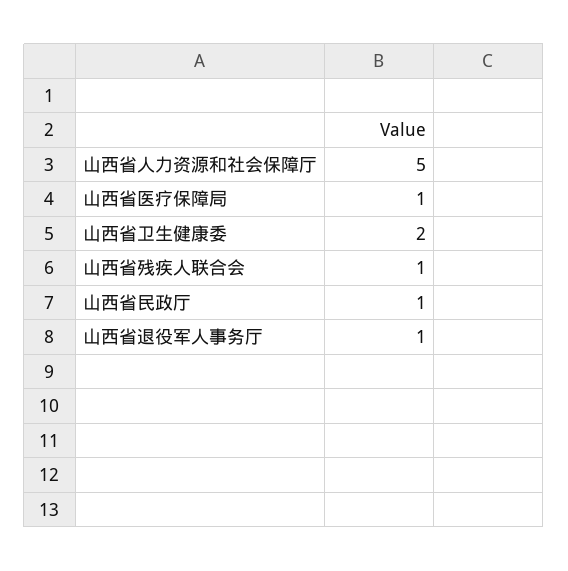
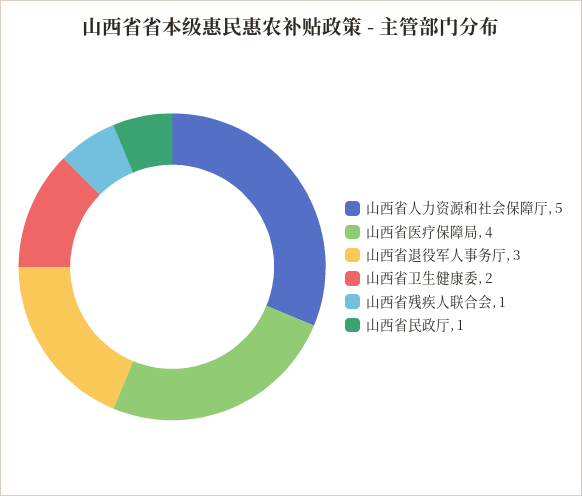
  {
    "山西省人力资源和社会保障厅": 5,
-   "山西省医疗保障局": 1,
+   "山西省医疗保障局": 4,
    "山西省卫生健康委": 2,
    "山西省残疾人联合会": 1,
    "山西省民政厅": 1,
-   "山西省退役军人事务厅": 1
+   "山西省退役军人事务厅": 3
  }

